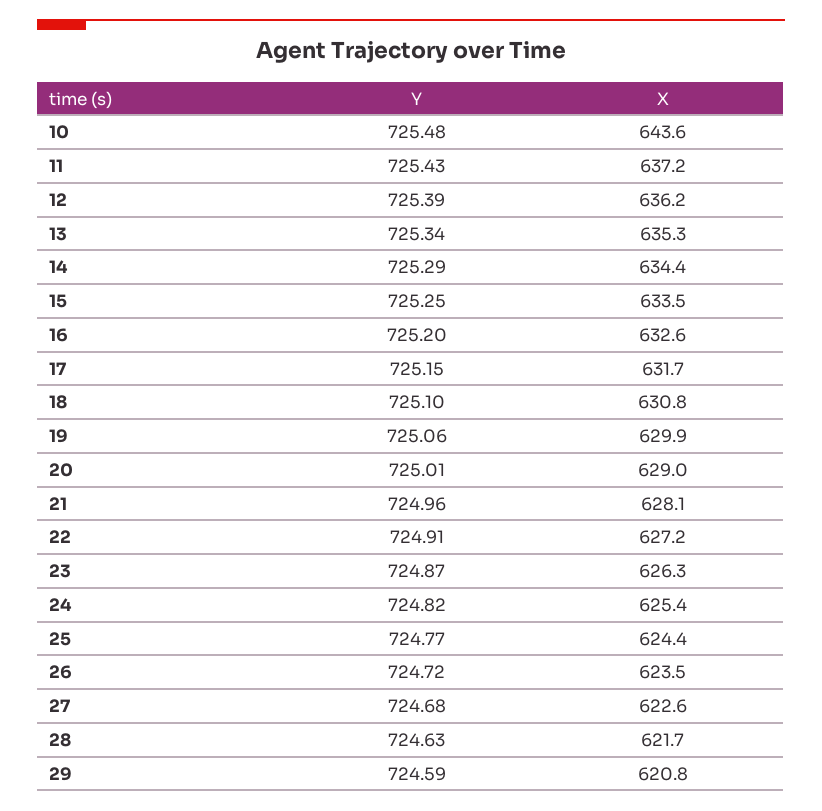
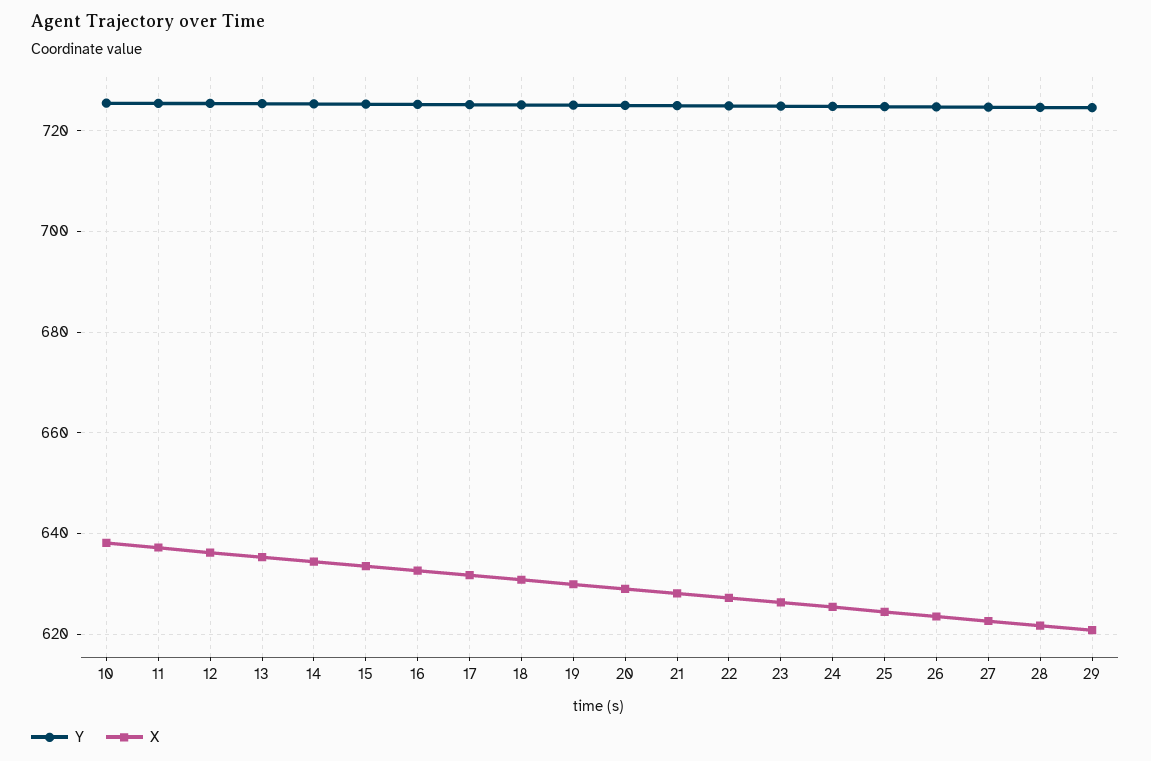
  {
    "Y": {
      "10": 725.48,
      "11": 725.43,
      "12": 725.39,
      "13": 725.34,
      "14": 725.29,
      "15": 725.25,
      "16": 725.2,
      "17": 725.15,
      "18": 725.1,
      "19": 725.06,
      "20": 725.01,
      "21": 724.96,
      "22": 724.91,
      "23": 724.87,
      "24": 724.82,
      "25": 724.77,
      "26": 724.72,
      "27": 724.68,
      "28": 724.63,
      "29": 724.59
    },
    "X": {
-     "10": 643.6,
+     "10": 638,
      "11": 637.2,
      "12": 636.2,
      "13": 635.3,
      "14": 634.4,
      "15": 633.5,
      "16": 632.6,
      "17": 631.7,
      "18": 630.8,
      "19": 629.9,
      "20": 629,
      "21": 628.1,
      "22": 627.2,
      "23": 626.3,
      "24": 625.4,
      "25": 624.4,
      "26": 623.5,
      "27": 622.6,
      "28": 621.7,
      "29": 620.8
    }
  }

